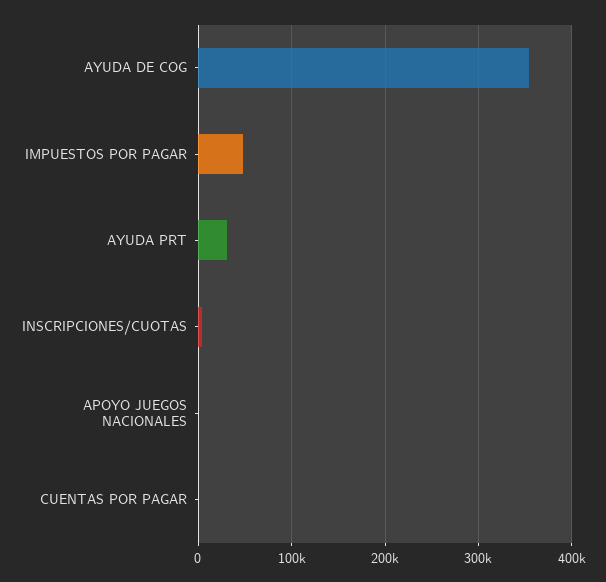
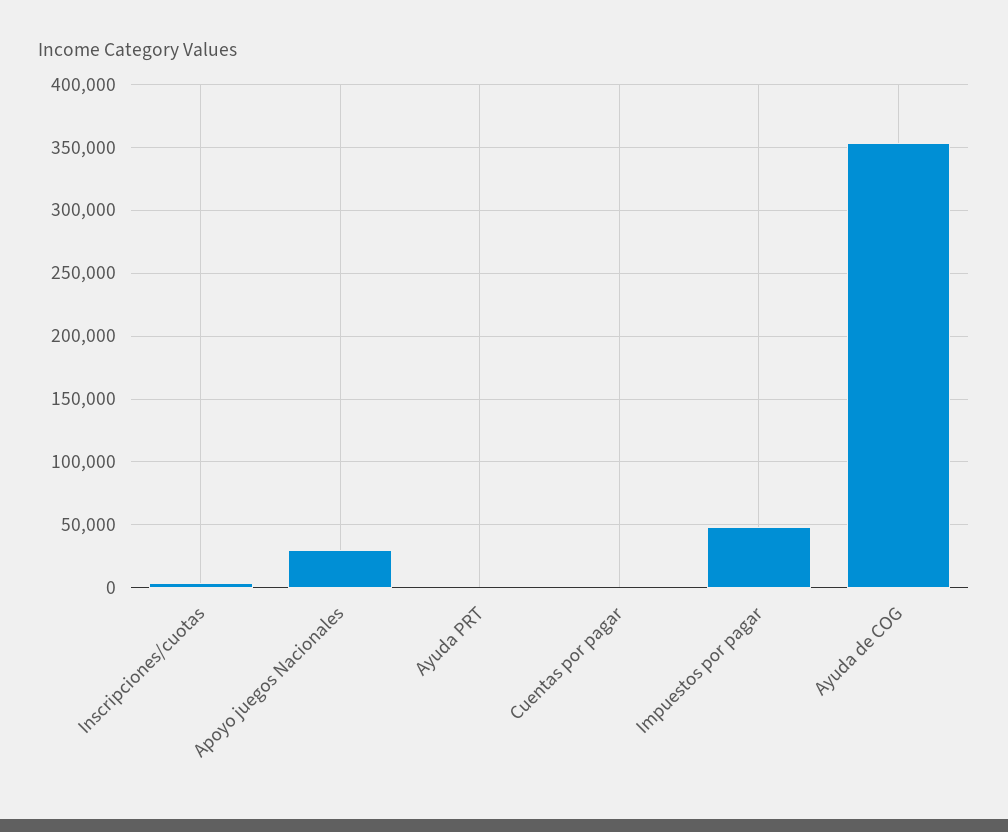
  {
    "AYUDA DE COG": 355000,
    "IMPUESTOS POR PAGAR": 50000,
-   "AYUDA PRT": 30000,
+   "AYUDA PRT": 0,
    "INSCRIPCIONES/CUOTAS": 5000,
-   "APOYO JUEGOS NACIONALES": 0,
+   "APOYO JUEGOS NACIONALES": 30000,
    "CUENTAS POR PAGAR": 0
  }

